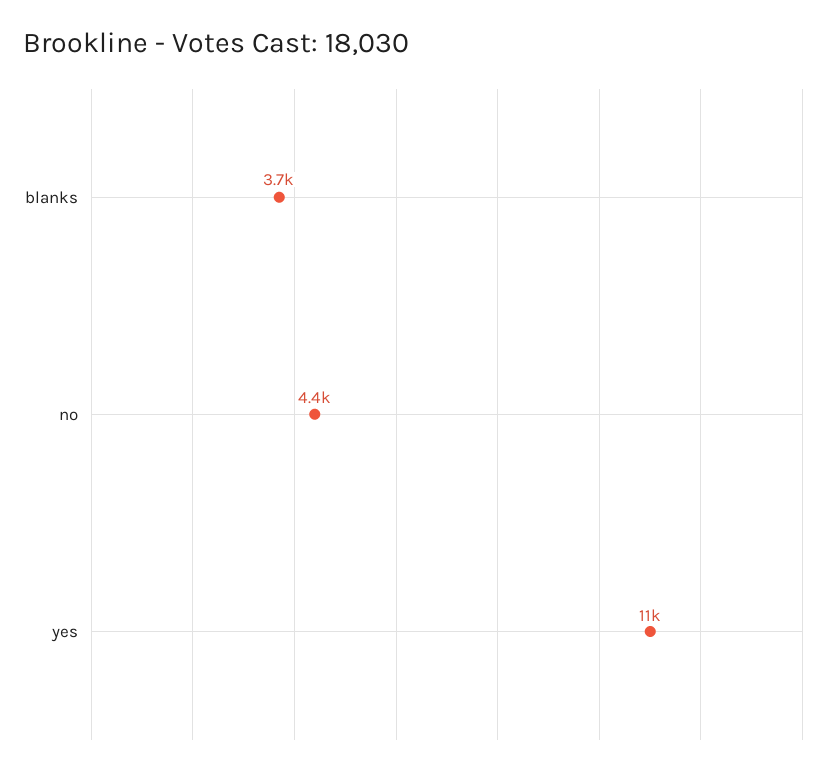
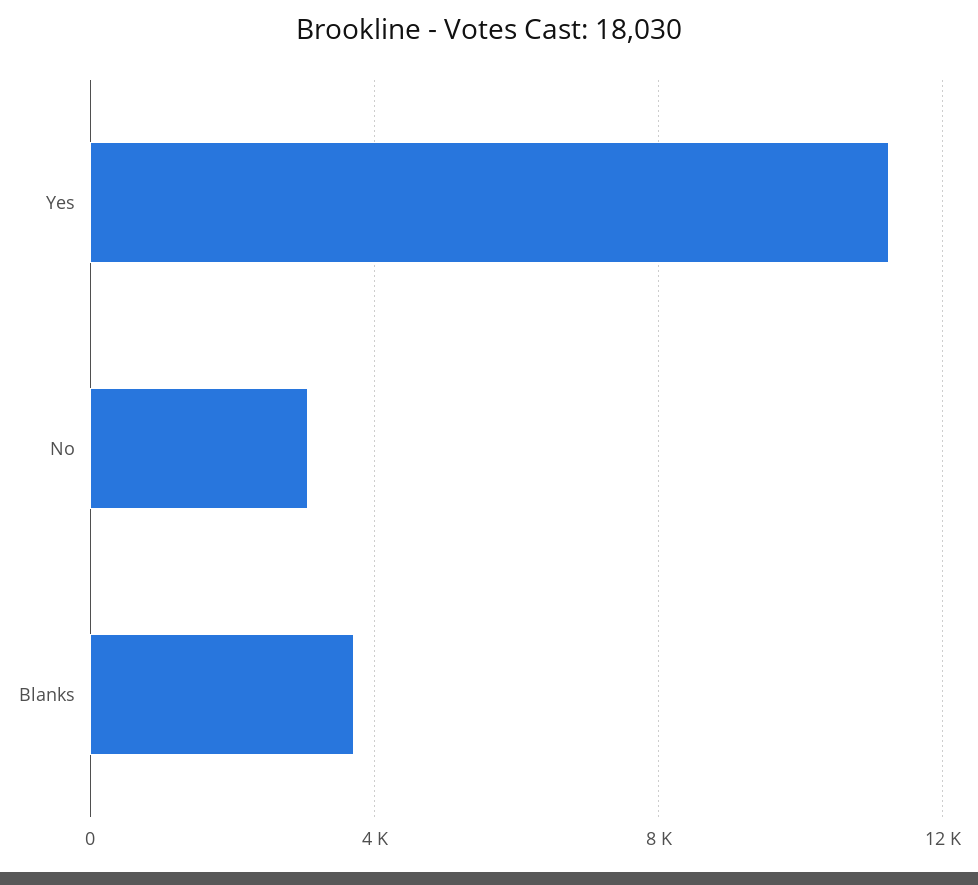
  {
    "blanks": 3700,
-   "no": 4400,
+   "no": 3000,
    "yes": 11000
  }

